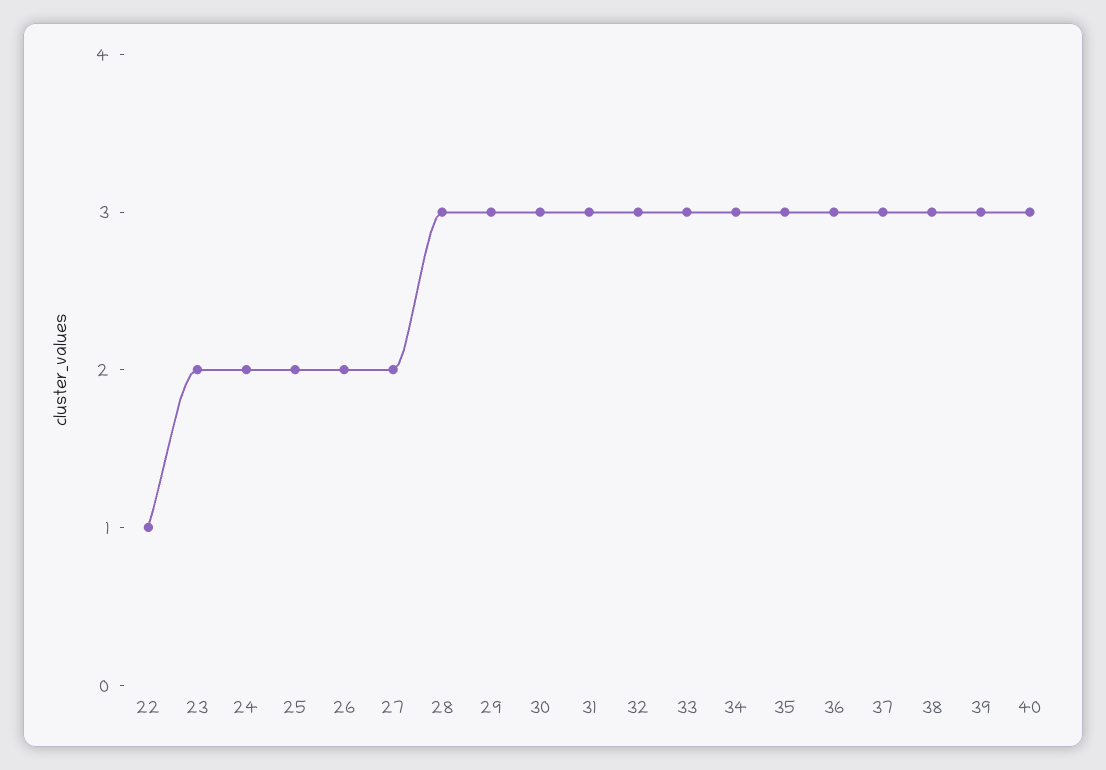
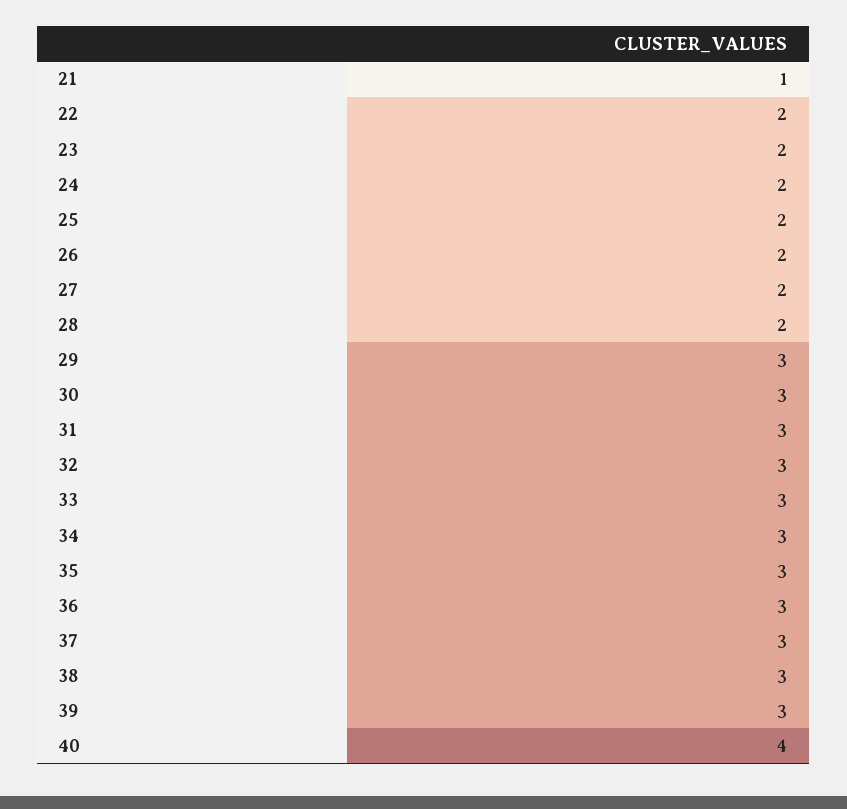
  {
-   "22": 1,
+   "22": 2,
    "23": 2,
    "24": 2,
    "25": 2,
    "26": 2,
    "27": 2,
-   "28": 3,
+   "28": 2,
    "29": 3,
    "30": 3,
    "31": 3,
    "32": 3,
    "33": 3,
    "34": 3,
    "35": 3,
    "36": 3,
    "37": 3,
    "38": 3,
    "39": 3,
-   "40": 3
+   "40": 4,
+   "21": 1
  }

